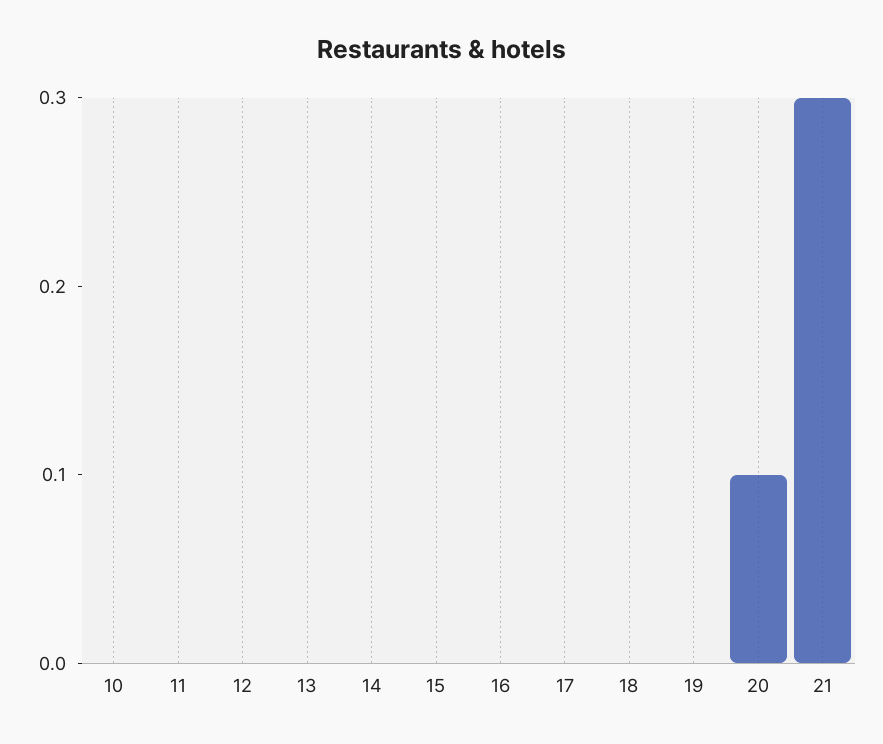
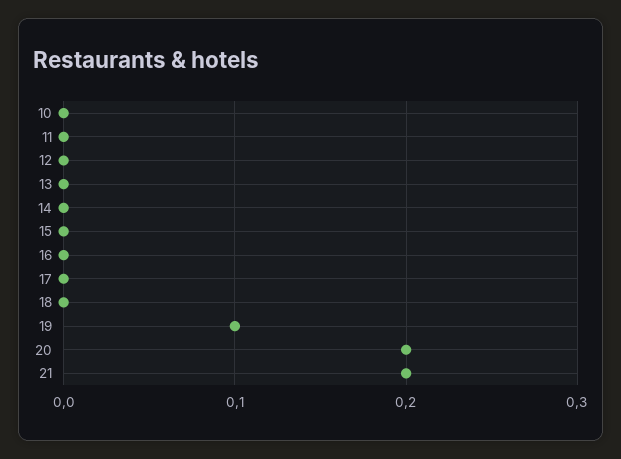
  {
    "10": 0,
    "11": 0,
    "12": 0,
    "13": 0,
    "14": 0,
    "15": 0,
    "16": 0,
    "17": 0,
    "18": 0,
-   "19": 0,
+   "19": 0.1,
-   "20": 0.1,
+   "20": 0.2,
-   "21": 0.3
+   "21": 0.2
  }

